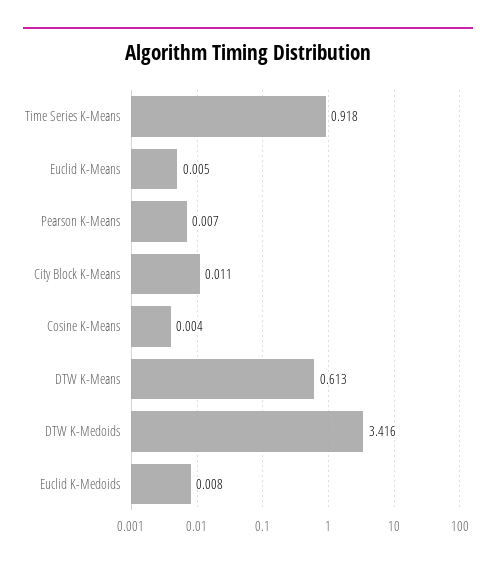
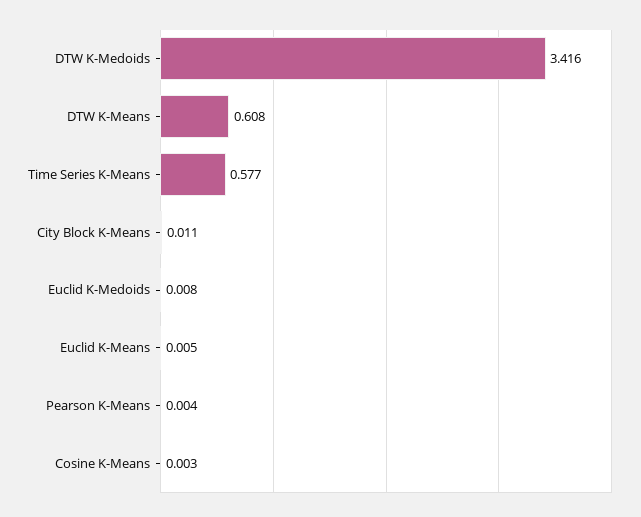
  {
-   "Time Series K-Means": 0.918,
+   "Time Series K-Means": 0.577,
    "Euclid K-Means": 0.005,
-   "Pearson K-Means": 0.007,
+   "Pearson K-Means": 0.004,
    "City Block K-Means": 0.011,
-   "Cosine K-Means": 0.004,
+   "Cosine K-Means": 0.003,
-   "DTW K-Means": 0.613,
+   "DTW K-Means": 0.608,
    "DTW K-Medoids": 3.416,
    "Euclid K-Medoids": 0.008
  }

